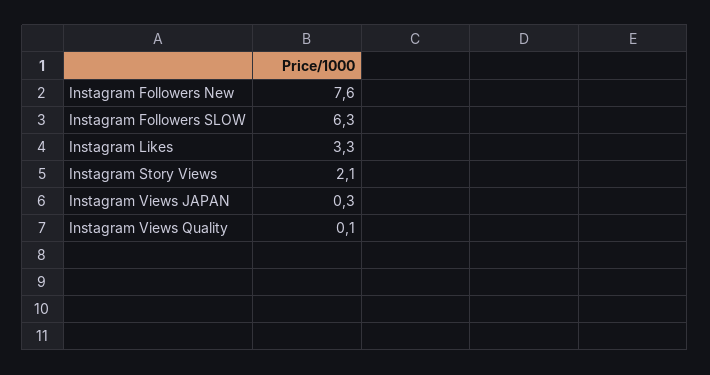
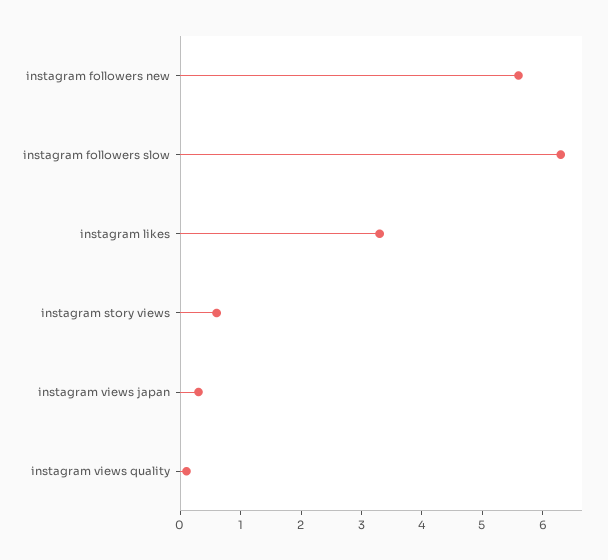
  {
-   "Instagram Followers New": 7.6,
+   "Instagram Followers New": 5.5,
    "Instagram Followers SLOW": 6.3,
    "Instagram Likes": 3.3,
-   "Instagram Story Views": 2.1,
+   "Instagram Story Views": 0.5,
    "Instagram Views JAPAN": 0.3,
    "Instagram Views Quality": 0.1
  }

